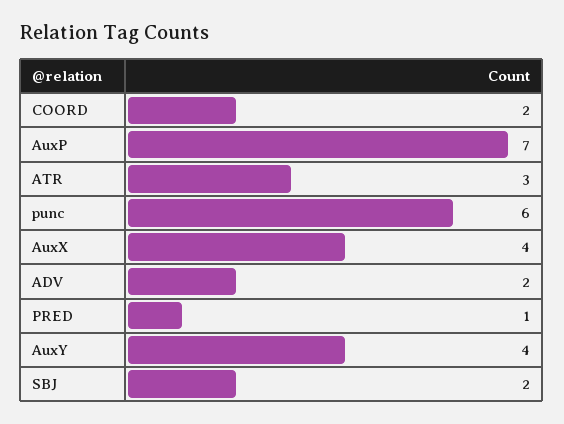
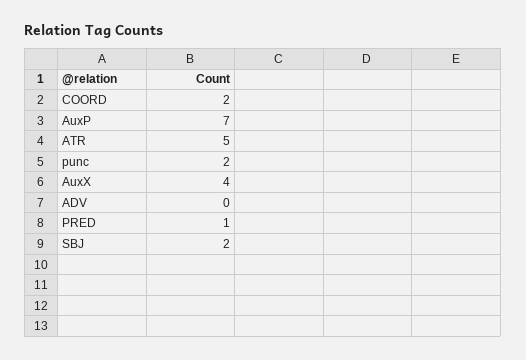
  {
    "COORD": 2,
    "AuxP": 7,
-   "ATR": 3,
+   "ATR": 5,
-   "punc": 6,
+   "punc": 2,
    "AuxX": 4,
-   "ADV": 2,
+   "ADV": 0,
    "PRED": 1,
-   "AuxY": 4,
    "SBJ": 2
  }

